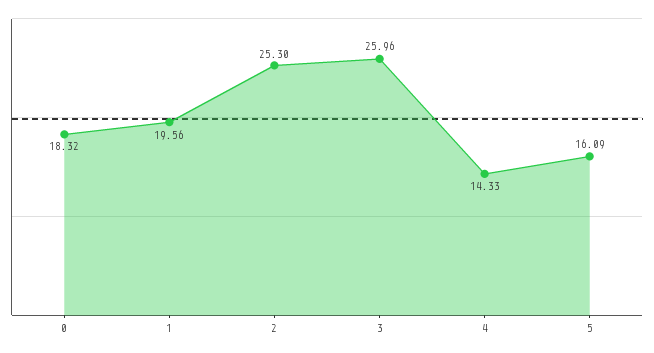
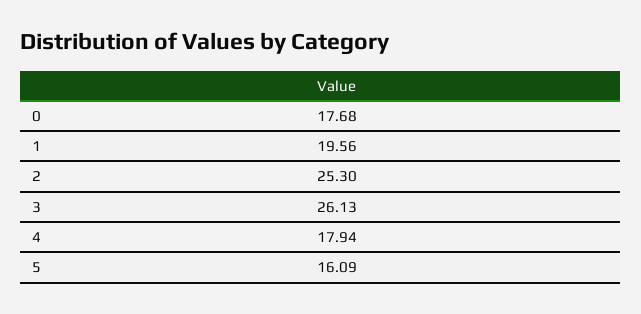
  {
-   "0": 18.32,
+   "0": 17.68,
    "1": 19.56,
    "2": 25.3,
-   "3": 25.96,
+   "3": 26.13,
-   "4": 14.33,
+   "4": 17.94,
    "5": 16.09
  }

